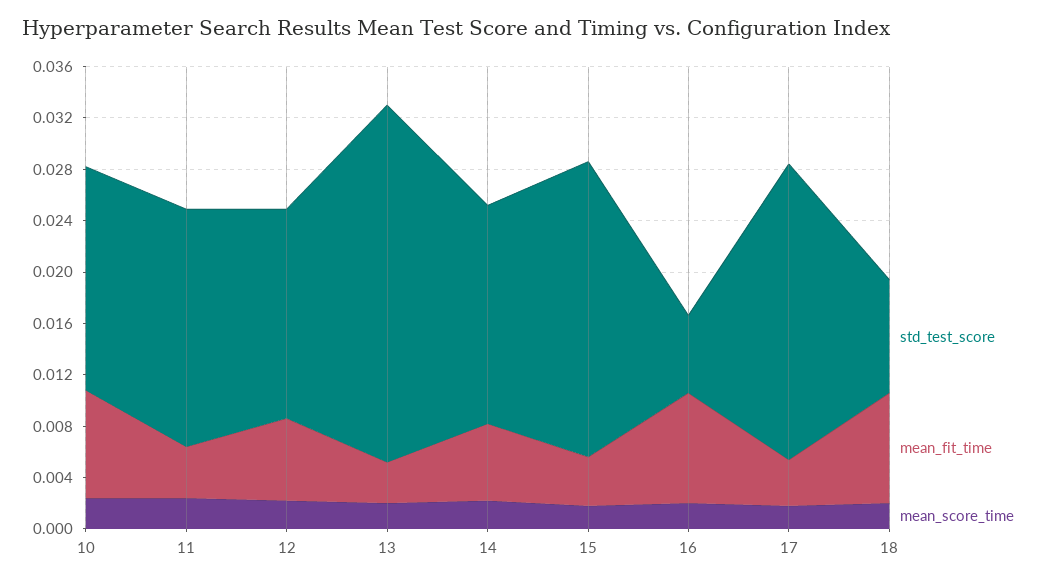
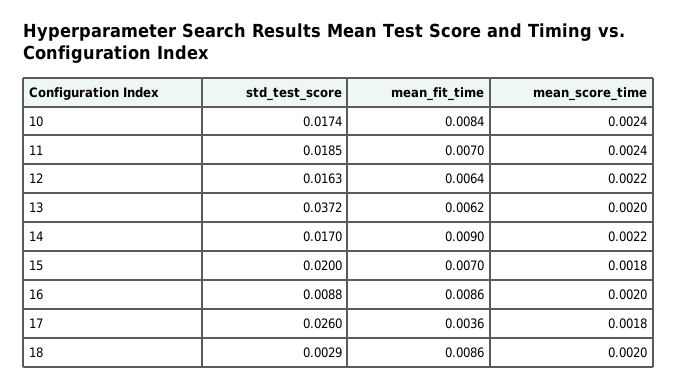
  {
    "std_test_score": {
      "10": 0.0174,
      "11": 0.0185,
      "12": 0.0163,
-     "13": 0.028,
+     "13": 0.0372,
      "14": 0.017,
-     "15": 0.023,
+     "15": 0.02,
-     "16": 0.006,
+     "16": 0.0088,
-     "17": 0.023,
+     "17": 0.026,
-     "18": 0.009
+     "18": 0.0029
    },
    "mean_fit_time": {
      "10": 0.0084,
-     "11": 0.004,
+     "11": 0.007,
      "12": 0.0064,
-     "13": 0.003,
+     "13": 0.0062,
-     "14": 0.006,
+     "14": 0.009,
-     "15": 0.004,
+     "15": 0.007,
      "16": 0.0086,
      "17": 0.0036,
      "18": 0.0086
    },
    "mean_score_time": {
      "10": 0.0024,
      "11": 0.0024,
      "12": 0.0022,
      "13": 0.002,
      "14": 0.0022,
      "15": 0.0018,
      "16": 0.002,
      "17": 0.0018,
      "18": 0.002
    }
  }

